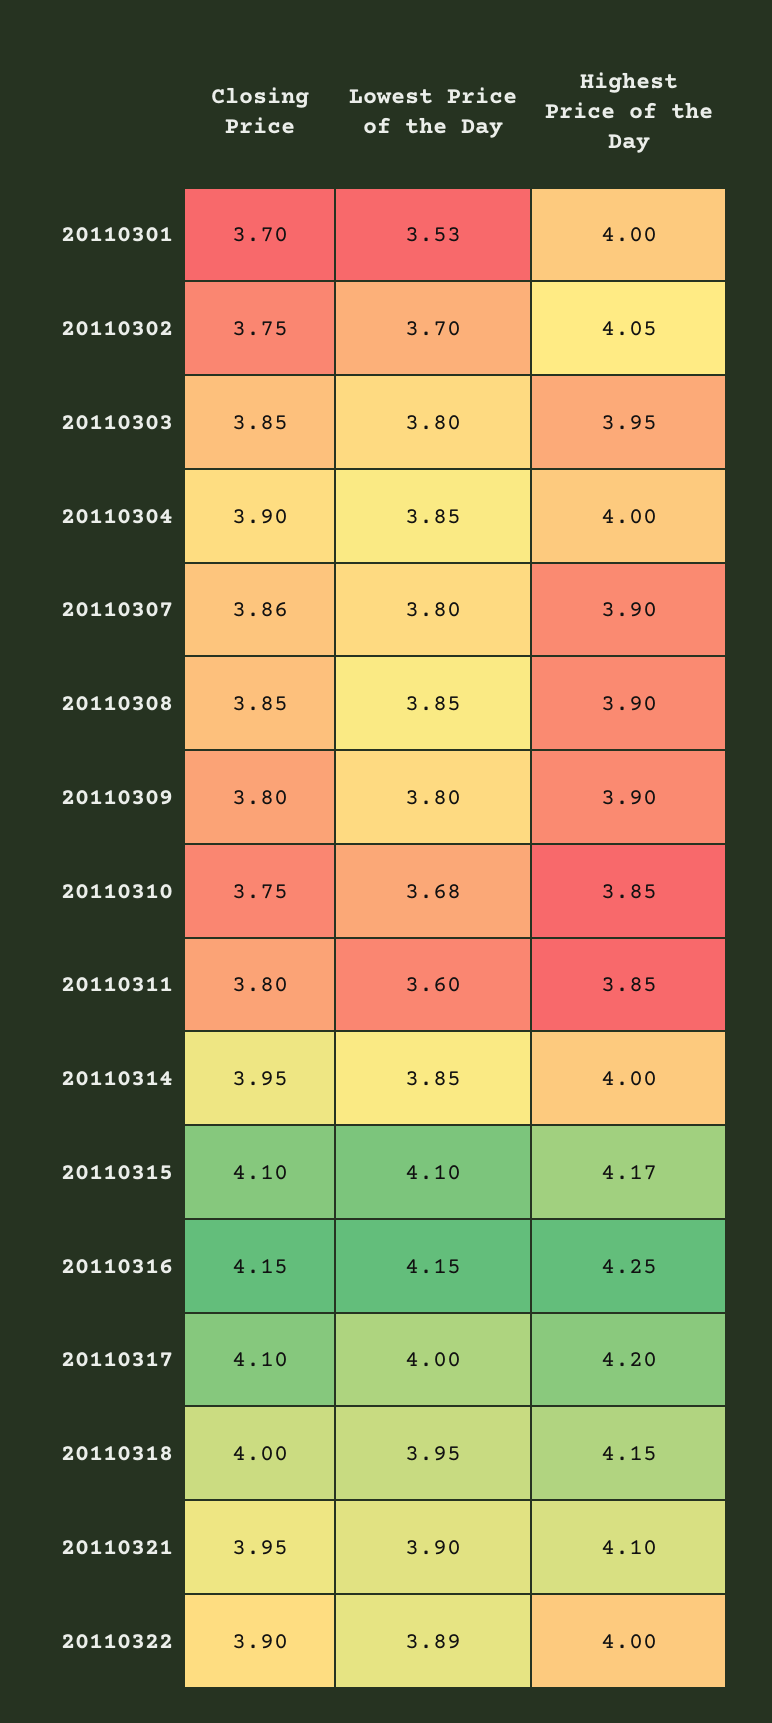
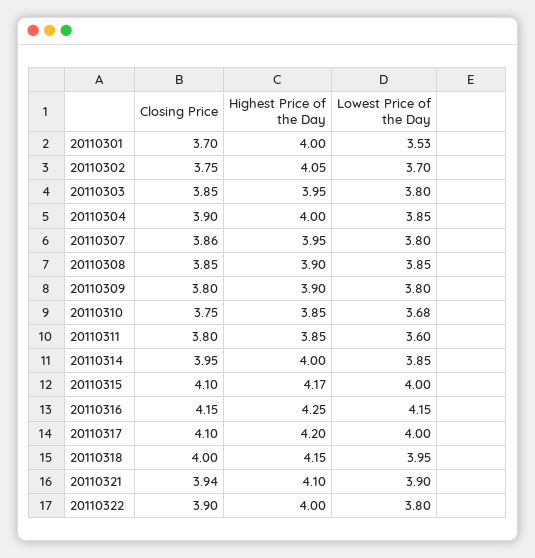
  {
    "Closing Price": {
      "20110301": 3.7,
      "20110302": 3.75,
      "20110303": 3.85,
      "20110304": 3.9,
      "20110307": 3.86,
      "20110308": 3.85,
      "20110309": 3.8,
      "20110310": 3.75,
      "20110311": 3.8,
      "20110314": 3.95,
      "20110315": 4.1,
      "20110316": 4.15,
      "20110317": 4.1,
      "20110318": 4,
-     "20110321": 3.95,
+     "20110321": 3.94,
      "20110322": 3.9
    },
    "Lowest Price of the Day": {
      "20110301": 3.53,
      "20110302": 3.7,
      "20110303": 3.8,
      "20110304": 3.85,
      "20110307": 3.8,
      "20110308": 3.85,
      "20110309": 3.8,
      "20110310": 3.68,
      "20110311": 3.6,
      "20110314": 3.85,
-     "20110315": 4.1,
+     "20110315": 4,
      "20110316": 4.15,
      "20110317": 4,
      "20110318": 3.95,
      "20110321": 3.9,
-     "20110322": 3.89
+     "20110322": 3.8
    },
    "Highest Price of the Day": {
      "20110301": 4,
      "20110302": 4.05,
      "20110303": 3.95,
      "20110304": 4,
-     "20110307": 3.9,
+     "20110307": 3.95,
      "20110308": 3.9,
      "20110309": 3.9,
      "20110310": 3.85,
      "20110311": 3.85,
      "20110314": 4,
      "20110315": 4.17,
      "20110316": 4.25,
      "20110317": 4.2,
      "20110318": 4.15,
      "20110321": 4.1,
      "20110322": 4
    }
  }

